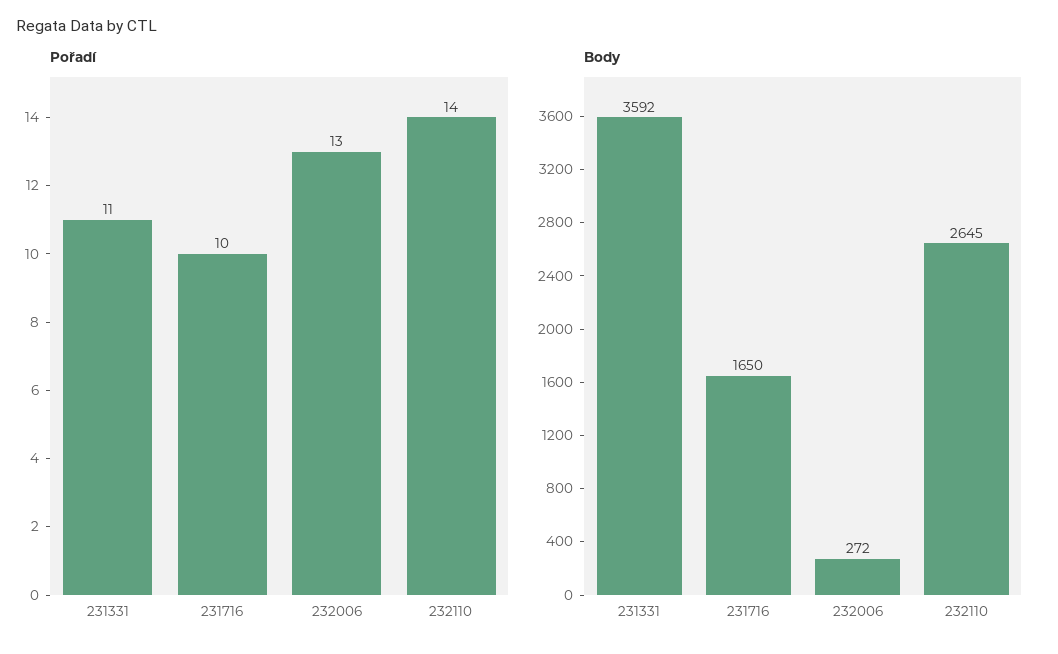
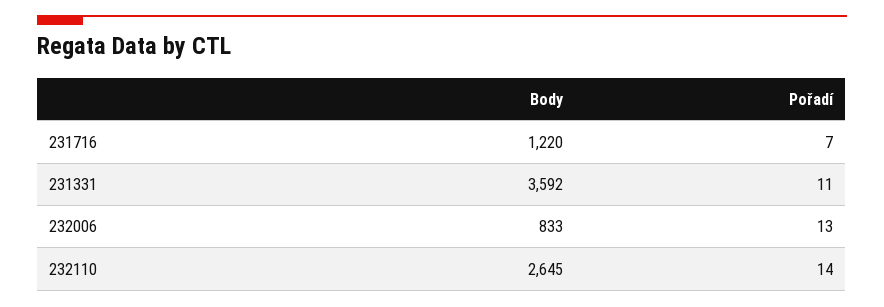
  {
    "Pořadí": {
      "231331": 11,
-     "231716": 10,
+     "231716": 7,
      "232006": 13,
      "232110": 14
    },
    "Body": {
      "231331": 3592,
-     "231716": 1650,
+     "231716": 1220,
-     "232006": 272,
+     "232006": 833,
      "232110": 2645
    }
  }

